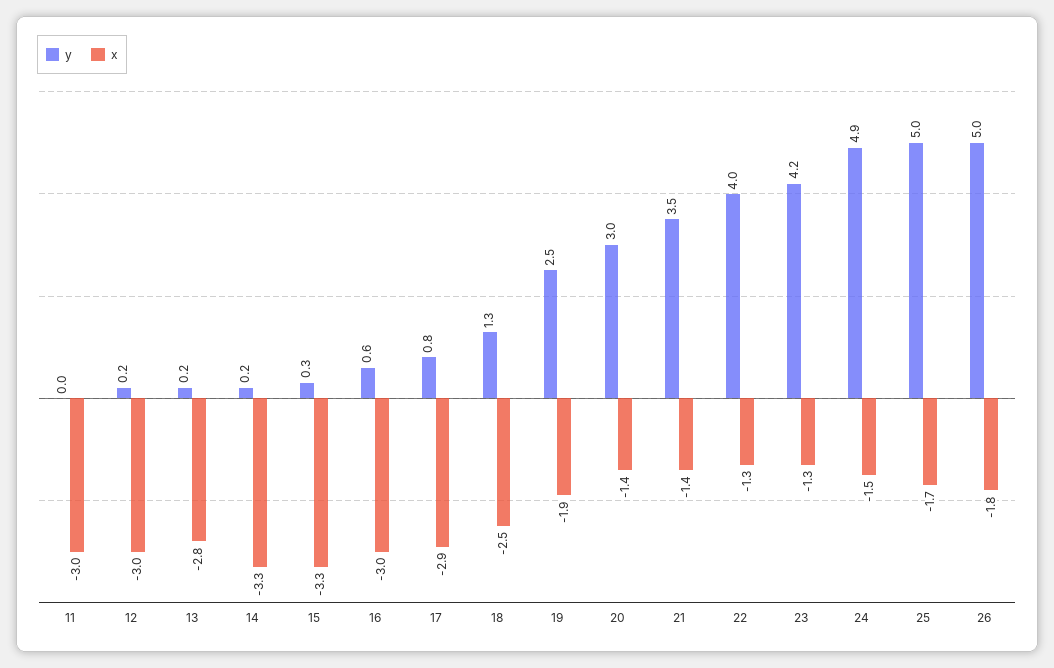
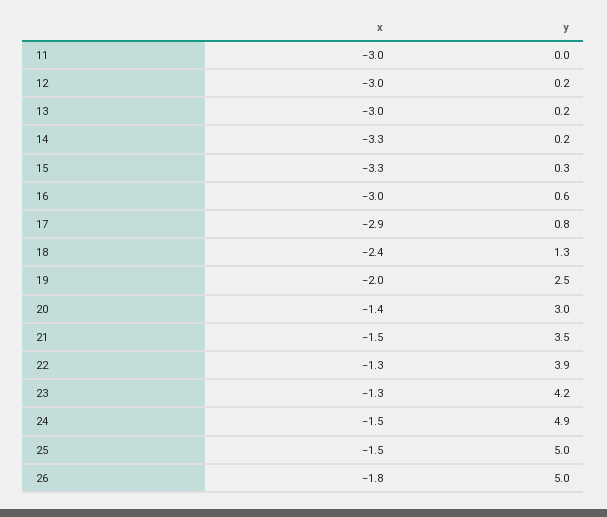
  {
    "y": {
      "11": 0,
      "12": 0.2,
      "13": 0.2,
      "14": 0.2,
      "15": 0.3,
      "16": 0.6,
      "17": 0.8,
      "18": 1.3,
      "19": 2.5,
      "20": 3,
      "21": 3.5,
-     "22": 4,
+     "22": 3.9,
      "23": 4.2,
      "24": 4.9,
      "25": 5,
      "26": 5
    },
    "x": {
      "11": -3,
      "12": -3,
-     "13": -2.8,
+     "13": -3,
      "14": -3.3,
      "15": -3.3,
      "16": -3,
      "17": -2.9,
-     "18": -2.5,
+     "18": -2.4,
-     "19": -1.9,
+     "19": -2,
      "20": -1.4,
-     "21": -1.4,
+     "21": -1.5,
      "22": -1.3,
      "23": -1.3,
      "24": -1.5,
-     "25": -1.7,
+     "25": -1.5,
      "26": -1.8
    }
  }

